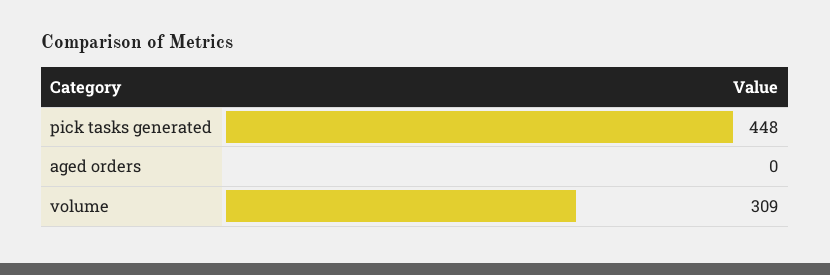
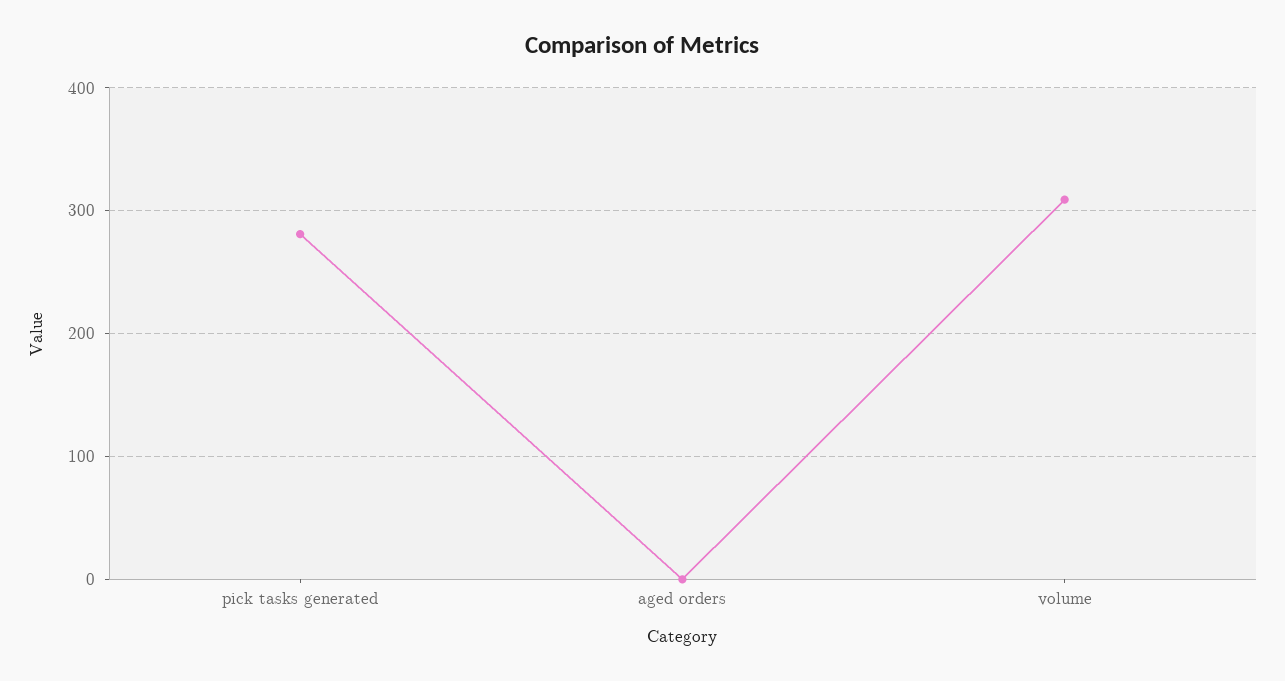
  {
-   "pick tasks generated": 448,
+   "pick tasks generated": 280,
    "aged orders": 0,
    "volume": 309
  }

